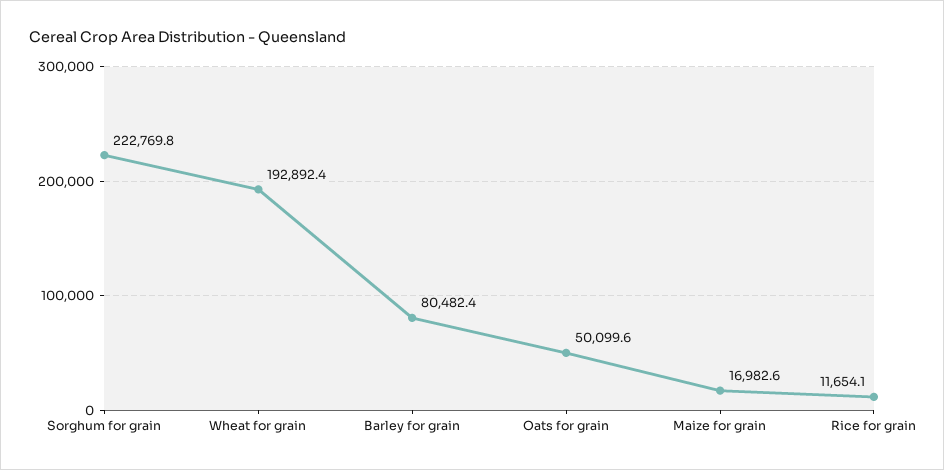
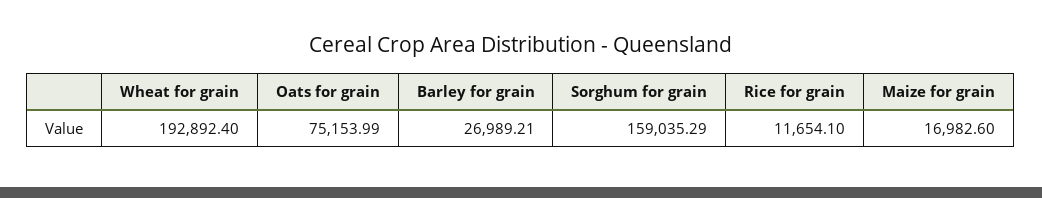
  {
-   "Sorghum for grain": 222769.8,
+   "Sorghum for grain": 159035.29,
    "Wheat for grain": 192892.4,
-   "Barley for grain": 80482.4,
+   "Barley for grain": 26989.21,
-   "Oats for grain": 50099.6,
+   "Oats for grain": 75153.99,
    "Maize for grain": 16982.6,
    "Rice for grain": 11654.1
  }

